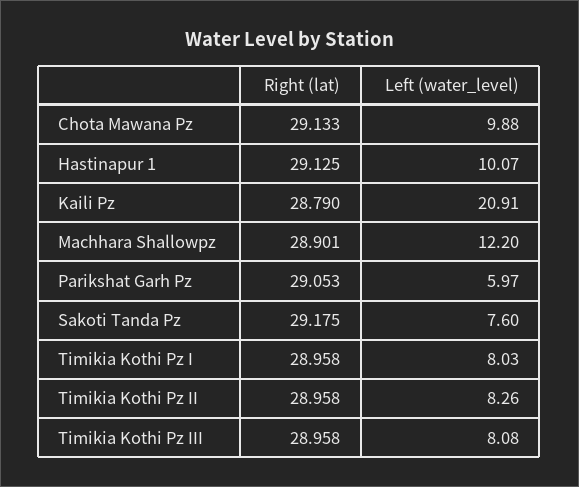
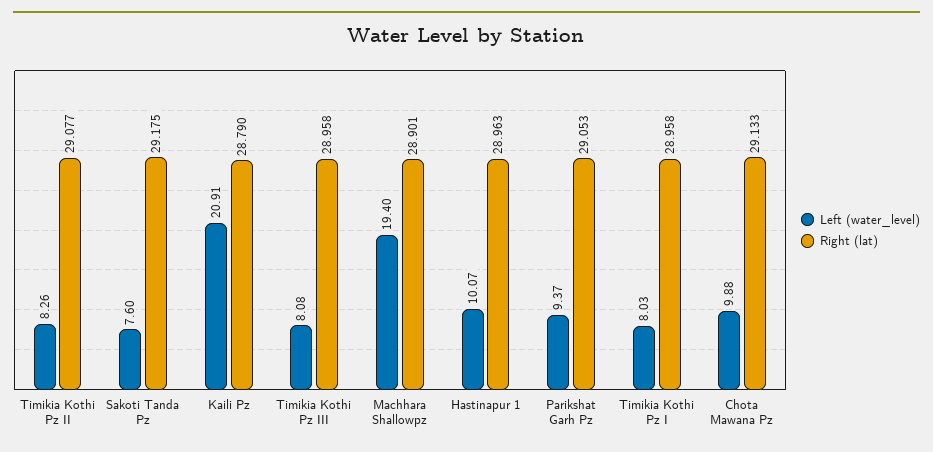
  {
    "Right (lat)": {
      "Chota Mawana Pz": 29.133,
-     "Hastinapur 1": 29.125,
+     "Hastinapur 1": 28.963,
      "Kaili Pz": 28.79,
      "Machhara Shallowpz": 28.901,
      "Parikshat Garh Pz": 29.053,
      "Sakoti Tanda Pz": 29.175,
      "Timikia Kothi Pz I": 28.958,
-     "Timikia Kothi Pz II": 28.958,
+     "Timikia Kothi Pz II": 29.077,
      "Timikia Kothi Pz III": 28.958
    },
    "Left (water_level)": {
      "Chota Mawana Pz": 9.88,
      "Hastinapur 1": 10.07,
      "Kaili Pz": 20.91,
-     "Machhara Shallowpz": 12.2,
+     "Machhara Shallowpz": 19.4,
-     "Parikshat Garh Pz": 5.97,
+     "Parikshat Garh Pz": 9.37,
      "Sakoti Tanda Pz": 7.6,
      "Timikia Kothi Pz I": 8.03,
      "Timikia Kothi Pz II": 8.26,
      "Timikia Kothi Pz III": 8.08
    }
  }

